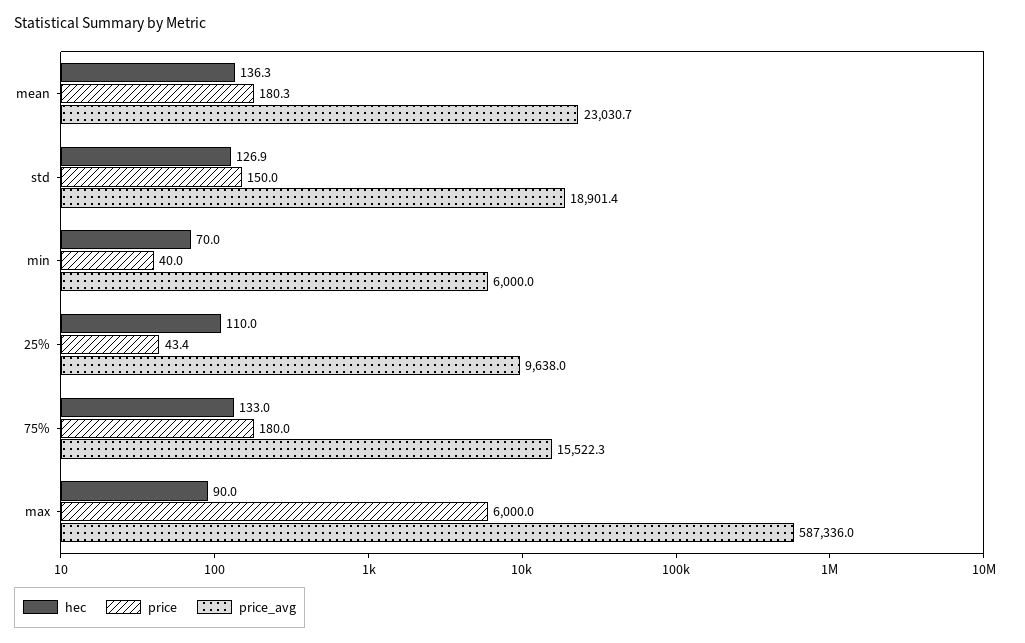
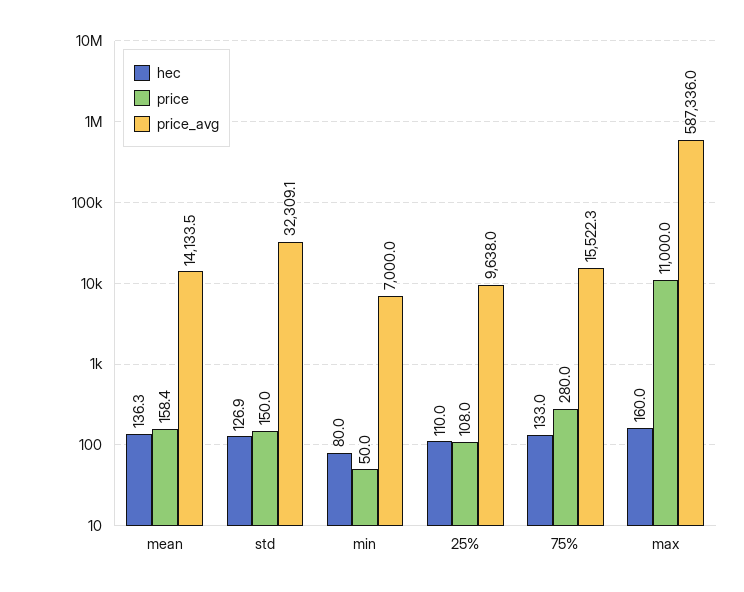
  {
    "hec": {
      "mean": 136.3,
      "std": 126.9,
-     "min": 70,
+     "min": 80,
      "25%": 110,
      "75%": 133,
-     "max": 90
+     "max": 160
    },
    "price": {
-     "mean": 180.3,
+     "mean": 158.4,
      "std": 150,
-     "min": 40,
+     "min": 50,
-     "25%": 43.4,
+     "25%": 108,
-     "75%": 180,
+     "75%": 280,
-     "max": 6000
+     "max": 11000
    },
    "price_avg": {
-     "mean": 23030.7,
+     "mean": 14133.5,
-     "std": 18901.4,
+     "std": 32309.1,
-     "min": 6000,
+     "min": 7000,
      "25%": 9638,
      "75%": 15522.3,
      "max": 587336
    }
  }

